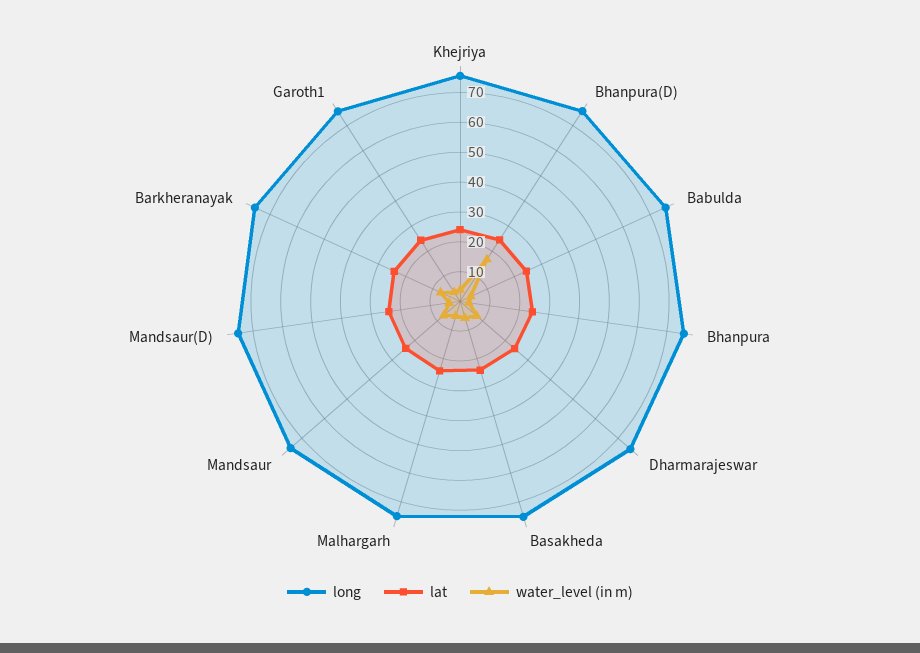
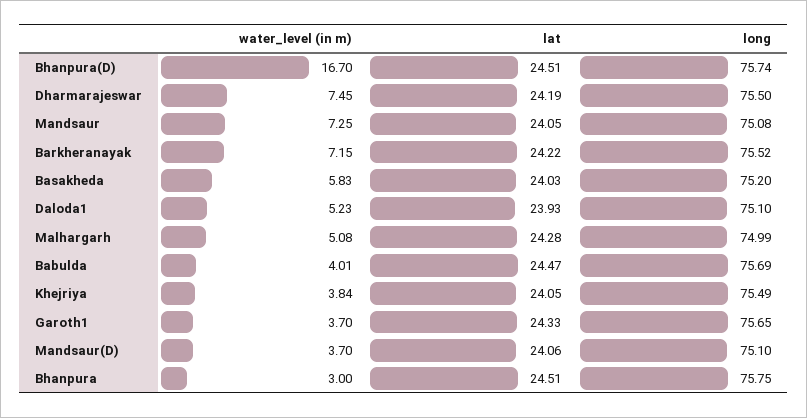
  {
    "long": {
      "Khejriya": 75.49,
      "Bhanpura(D)": 75.74,
      "Babulda": 75.69,
      "Bhanpura": 75.75,
      "Dharmarajeswar": 75.5,
      "Basakheda": 75.2,
      "Malhargarh": 74.99,
      "Mandsaur": 75.08,
      "Mandsaur(D)": 75.1,
      "Barkheranayak": 75.52,
-     "Garoth1": 75.65
+     "Garoth1": 75.65,
+     "Daloda1": 75.1
    },
    "lat": {
      "Khejriya": 24.05,
      "Bhanpura(D)": 24.51,
      "Babulda": 24.47,
      "Bhanpura": 24.51,
      "Dharmarajeswar": 24.19,
      "Basakheda": 24.03,
      "Malhargarh": 24.28,
      "Mandsaur": 24.05,
      "Mandsaur(D)": 24.06,
      "Barkheranayak": 24.22,
-     "Garoth1": 24.33
+     "Garoth1": 24.33,
+     "Daloda1": 23.93
    },
    "water_level (in m)": {
      "Khejriya": 3.84,
      "Bhanpura(D)": 16.7,
      "Babulda": 4.01,
      "Bhanpura": 3,
      "Dharmarajeswar": 7.45,
      "Basakheda": 5.83,
      "Malhargarh": 5.08,
      "Mandsaur": 7.25,
      "Mandsaur(D)": 3.7,
      "Barkheranayak": 7.15,
-     "Garoth1": 3.7
+     "Garoth1": 3.7,
+     "Daloda1": 5.23
    }
  }

